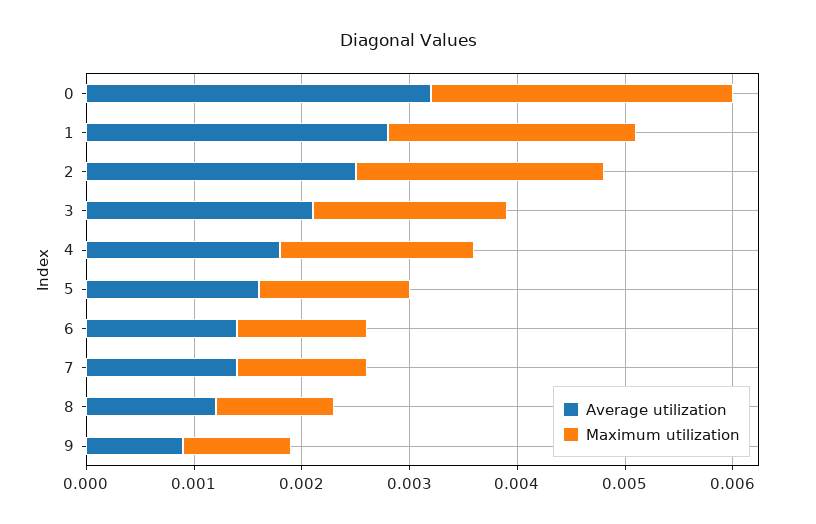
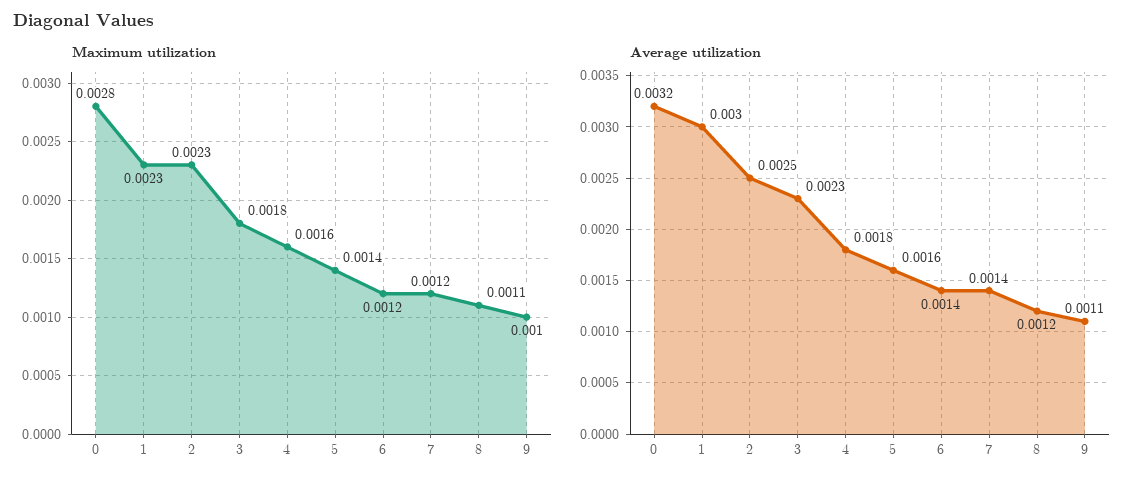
  {
    "Average utilization": {
      "0": 0.0032,
-     "1": 0.0028,
+     "1": 0.003,
      "2": 0.0025,
-     "3": 0.0021,
+     "3": 0.0023,
      "4": 0.0018,
      "5": 0.0016,
      "6": 0.0014,
      "7": 0.0014,
      "8": 0.0012,
-     "9": 0.0009
+     "9": 0.0011
    },
    "Maximum utilization": {
      "0": 0.0028,
      "1": 0.0023,
      "2": 0.0023,
      "3": 0.0018,
-     "4": 0.0018,
+     "4": 0.0016,
      "5": 0.0014,
      "6": 0.0012,
      "7": 0.0012,
      "8": 0.0011,
      "9": 0.001
    }
  }

